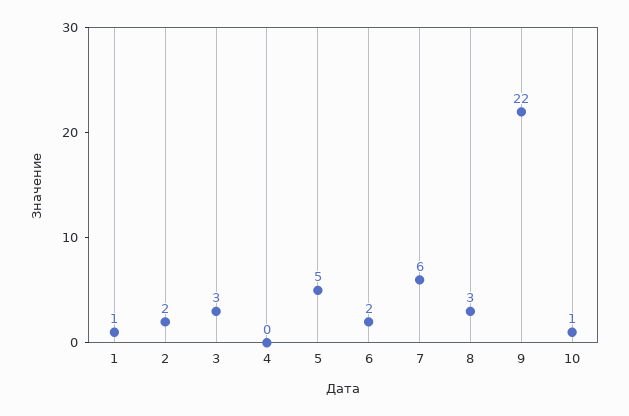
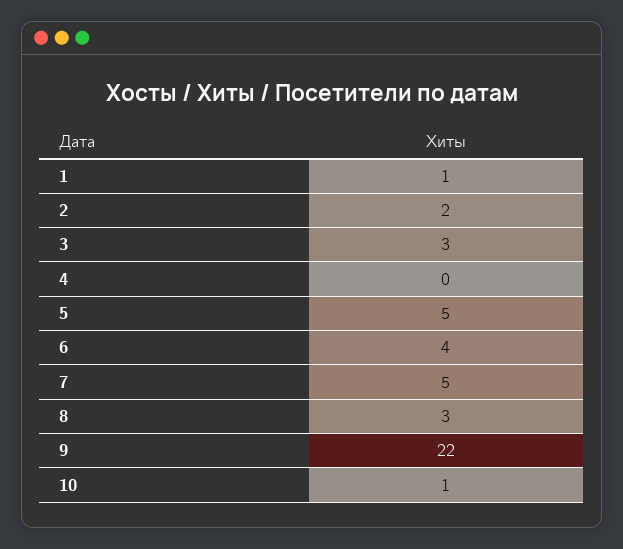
  {
    "1": 1,
    "2": 2,
    "3": 3,
    "4": 0,
    "5": 5,
-   "6": 2,
+   "6": 4,
-   "7": 6,
+   "7": 5,
    "8": 3,
    "9": 22,
    "10": 1
  }

